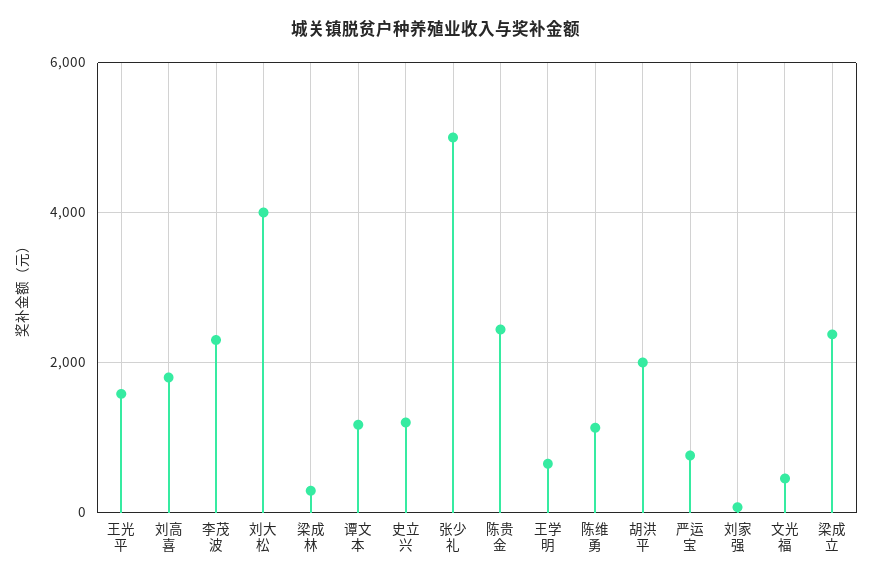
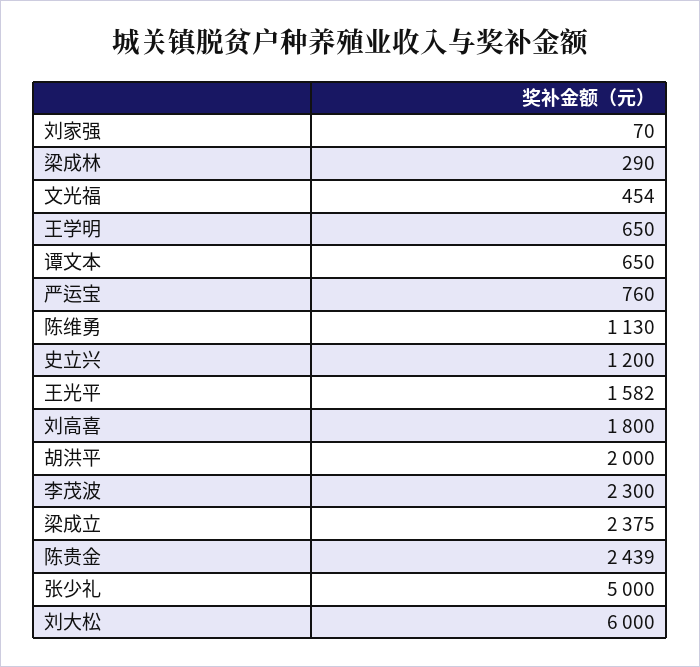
  {
    "王光平": 1582,
    "刘高喜": 1800,
    "李茂波": 2300,
-   "刘大松": 4000,
+   "刘大松": 6000,
    "梁成林": 290,
-   "谭文本": 1200,
+   "谭文本": 650,
    "史立兴": 1200,
    "张少礼": 5000,
    "陈贵金": 2439,
    "王学明": 650,
    "陈维勇": 1130,
    "胡洪平": 2000,
    "严运宝": 760,
    "刘家强": 70,
    "文光福": 454,
    "梁成立": 2375
  }

